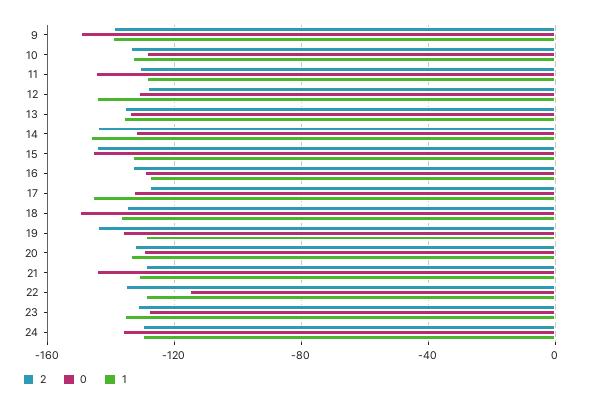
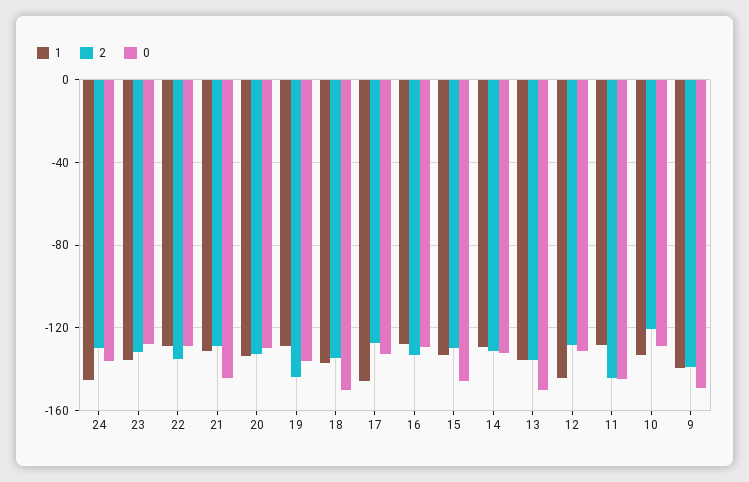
  {
    "2": {
      "9": -140,
-     "10": -135,
+     "10": -120,
-     "11": -130,
+     "11": -145,
      "12": -130,
      "13": -135,
-     "14": -145,
+     "14": -130,
-     "15": -145,
+     "15": -130,
      "16": -135,
      "17": -125,
      "18": -135,
      "19": -145,
      "20": -130,
      "21": -130,
      "22": -135,
      "23": -130,
      "24": -130
    },
    "0": {
      "9": -150,
      "10": -130,
      "11": -145,
      "12": -130,
-     "13": -135,
+     "13": -150,
      "14": -130,
      "15": -145,
      "16": -130,
      "17": -135,
      "18": -150,
      "19": -135,
      "20": -130,
      "21": -145,
-     "22": -115,
+     "22": -130,
      "23": -130,
      "24": -135
    },
    "1": {
      "9": -140,
      "10": -135,
      "11": -130,
      "12": -145,
      "13": -135,
-     "14": -145,
+     "14": -130,
      "15": -135,
      "16": -130,
      "17": -145,
      "18": -135,
      "19": -130,
      "20": -135,
      "21": -130,
      "22": -130,
      "23": -135,
-     "24": -130
+     "24": -145
    }
  }

